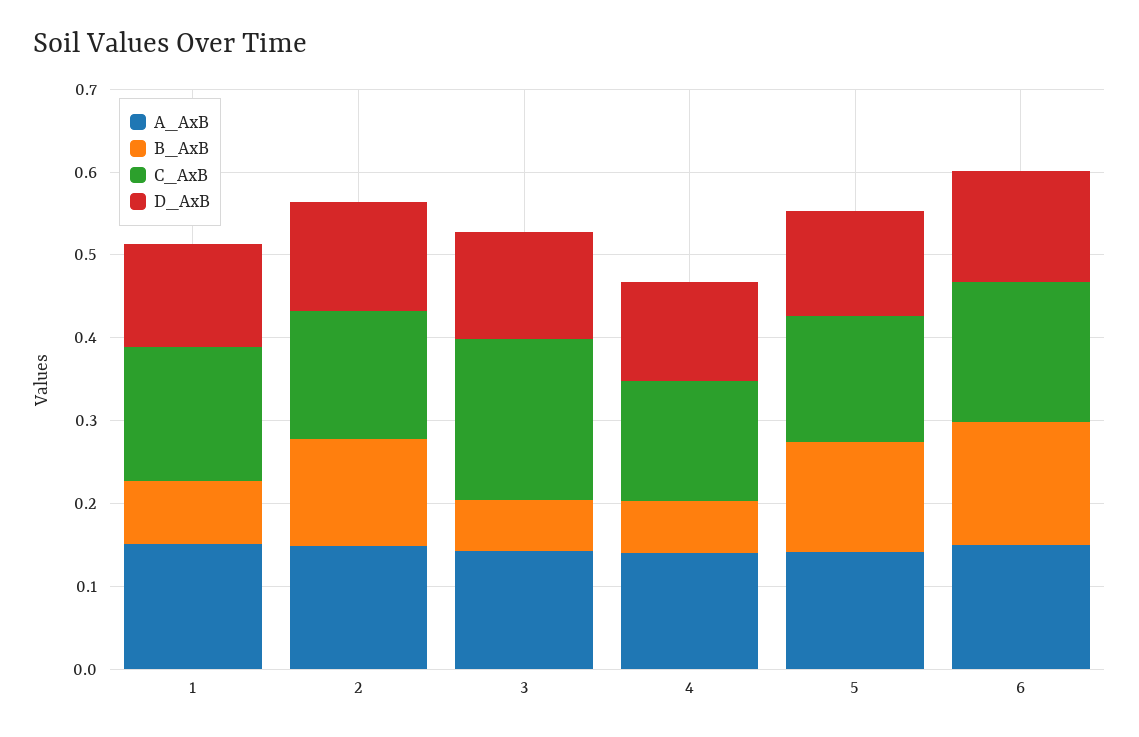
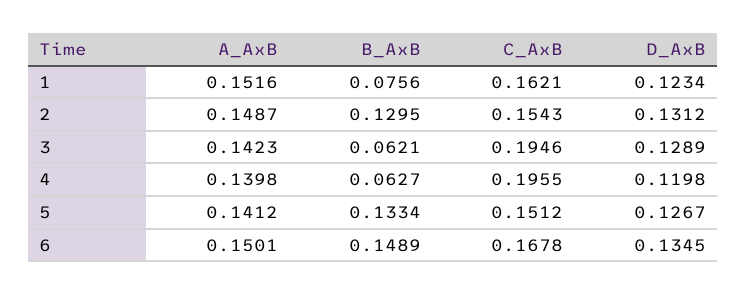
  {
    "A_AxB": {
      "1": 0.1516,
      "2": 0.1487,
      "3": 0.1423,
      "4": 0.1398,
      "5": 0.1412,
      "6": 0.1501
    },
    "B_AxB": {
      "1": 0.0756,
      "2": 0.1295,
      "3": 0.0621,
      "4": 0.0627,
      "5": 0.1334,
      "6": 0.1489
    },
    "C_AxB": {
      "1": 0.1621,
      "2": 0.1543,
      "3": 0.1946,
-     "4": 0.14,
+     "4": 0.1955,
      "5": 0.1512,
      "6": 0.1678
    },
    "D_AxB": {
      "1": 0.1234,
      "2": 0.1312,
      "3": 0.1289,
      "4": 0.1198,
      "5": 0.1267,
      "6": 0.1345
    }
  }

